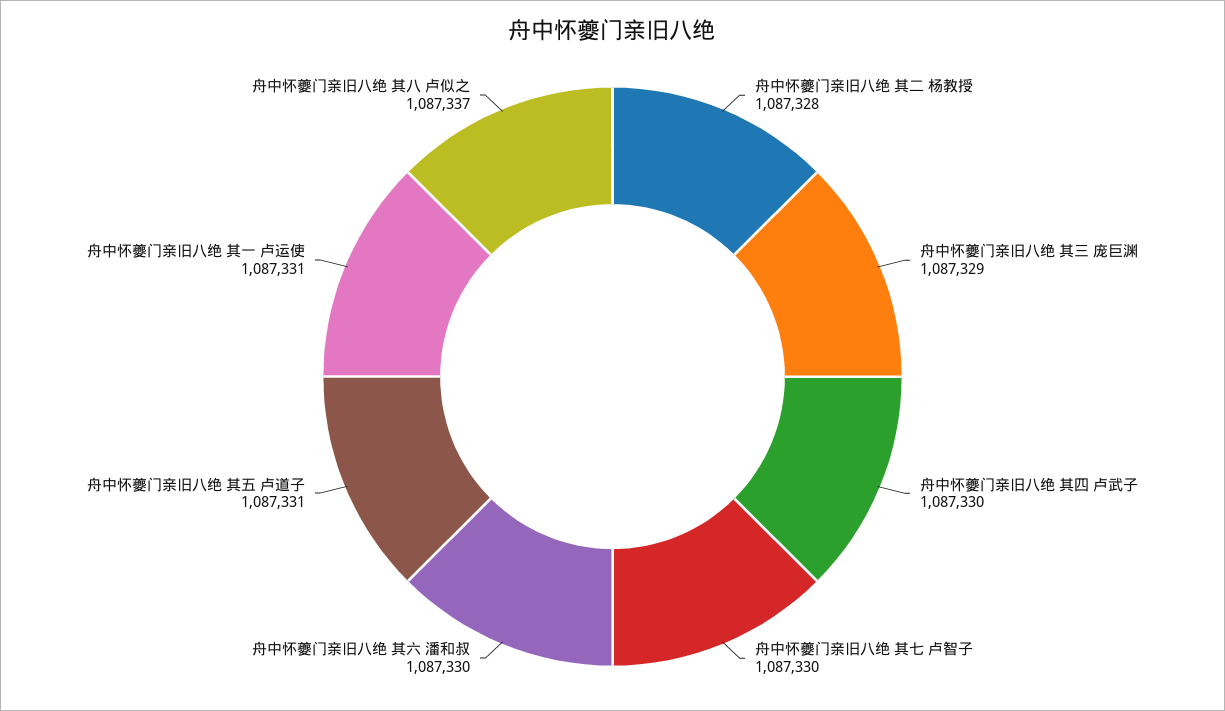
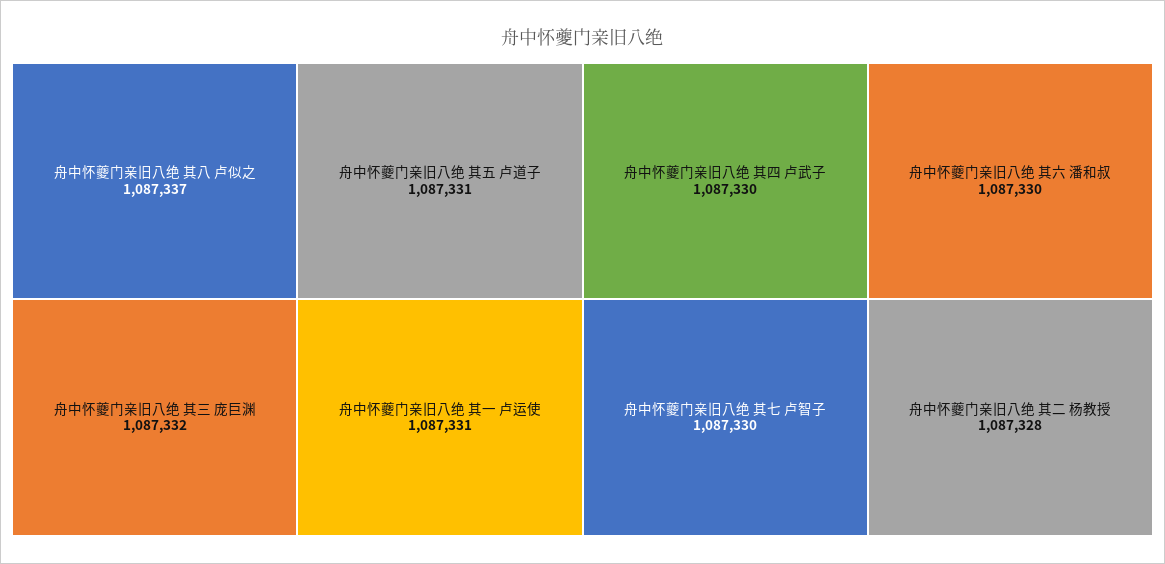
  {
    "舟中怀夔门亲旧八绝 其二 杨教授": 1087328,
-   "舟中怀夔门亲旧八绝 其三 庞巨渊": 1087329,
+   "舟中怀夔门亲旧八绝 其三 庞巨渊": 1087332,
    "舟中怀夔门亲旧八绝 其四 卢武子": 1087330,
    "舟中怀夔门亲旧八绝 其七 卢智子": 1087330,
    "舟中怀夔门亲旧八绝 其六 潘和叔": 1087330,
    "舟中怀夔门亲旧八绝 其五 卢道子": 1087331,
    "舟中怀夔门亲旧八绝 其一 卢运使": 1087331,
    "舟中怀夔门亲旧八绝 其八 卢似之": 1087337
  }

